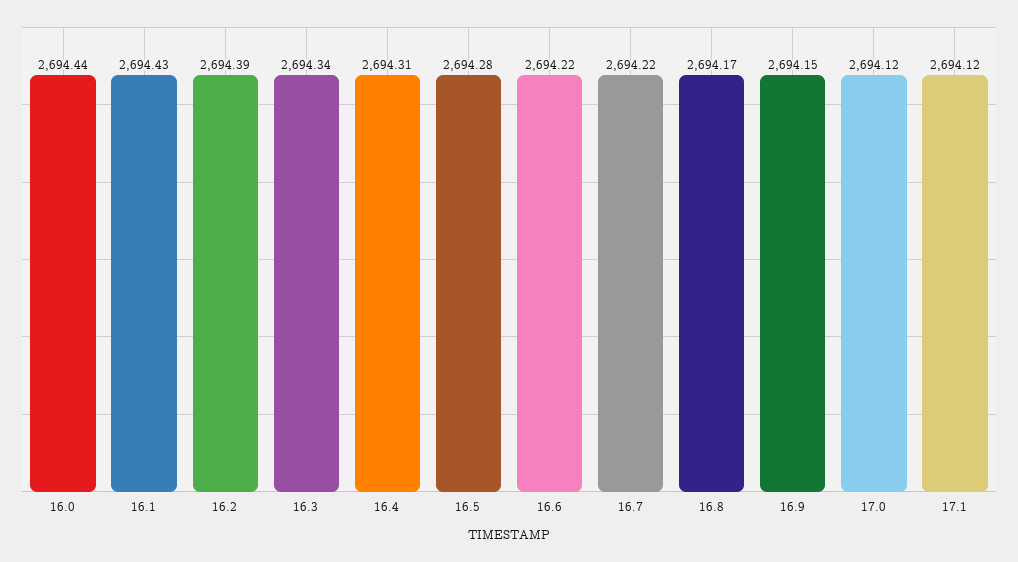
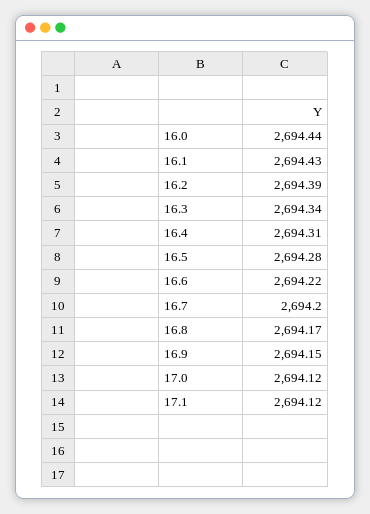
  {
    "16.0": 2694.44,
    "16.1": 2694.43,
    "16.2": 2694.39,
    "16.3": 2694.34,
    "16.4": 2694.31,
    "16.5": 2694.28,
    "16.6": 2694.22,
-   "16.7": 2694.22,
+   "16.7": 2694.2,
    "16.8": 2694.17,
    "16.9": 2694.15,
    "17.0": 2694.12,
    "17.1": 2694.12
  }

